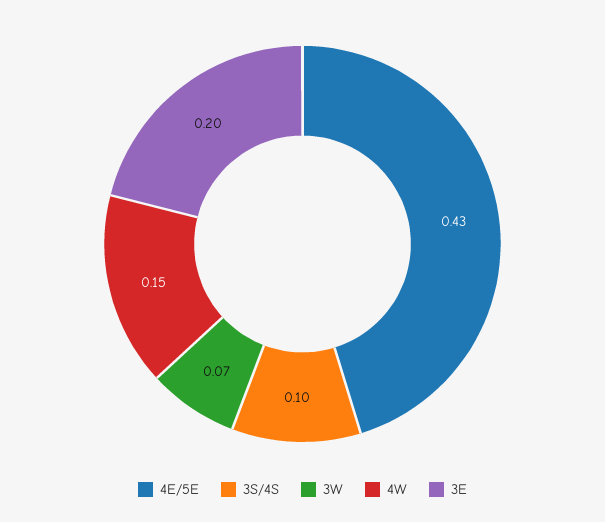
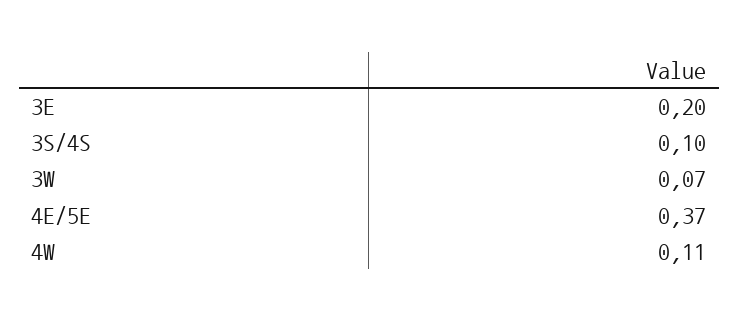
  {
-   "4E/5E": 0.43,
+   "4E/5E": 0.37,
    "3S/4S": 0.1,
    "3W": 0.07,
-   "4W": 0.15,
+   "4W": 0.11,
    "3E": 0.2
  }

